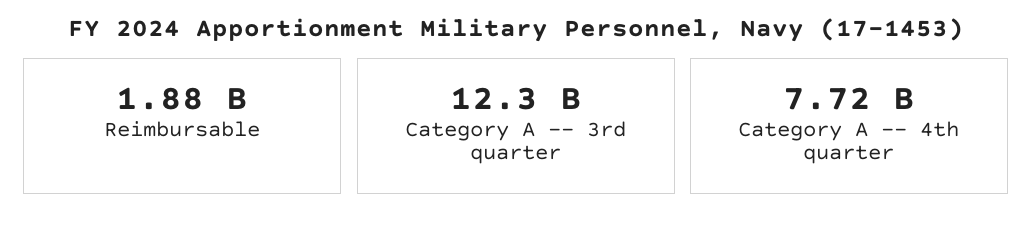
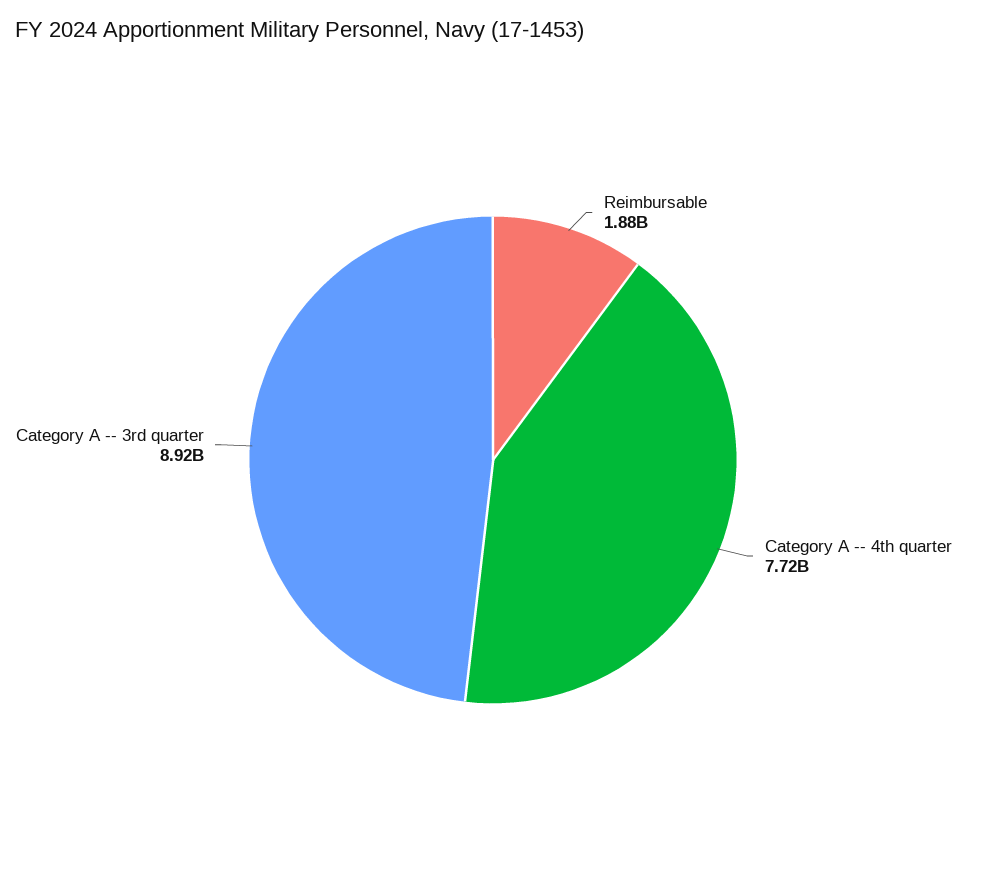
  {
    "Reimbursable": 1880000000,
-   "Category A -- 3rd quarter": 12300000000,
+   "Category A -- 3rd quarter": 8920000000,
    "Category A -- 4th quarter": 7720000000
  }

